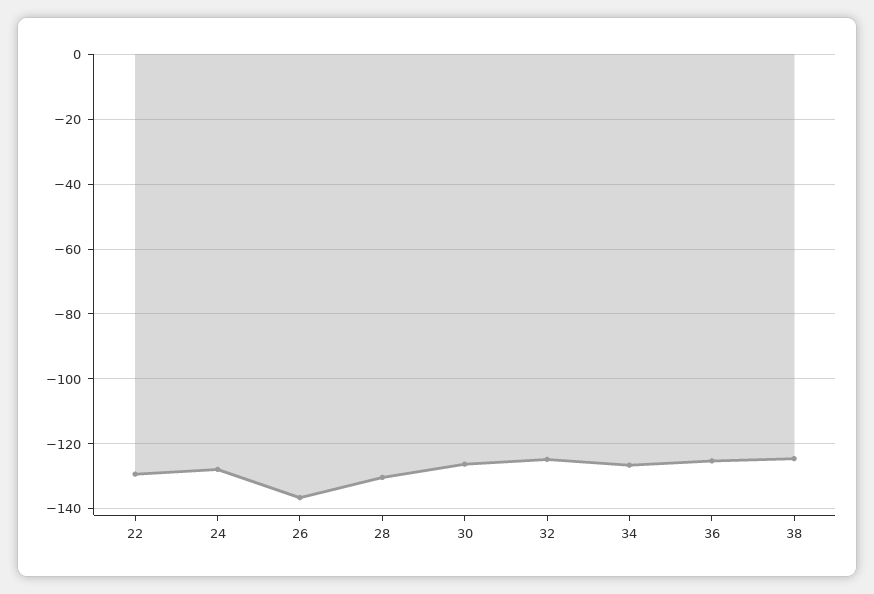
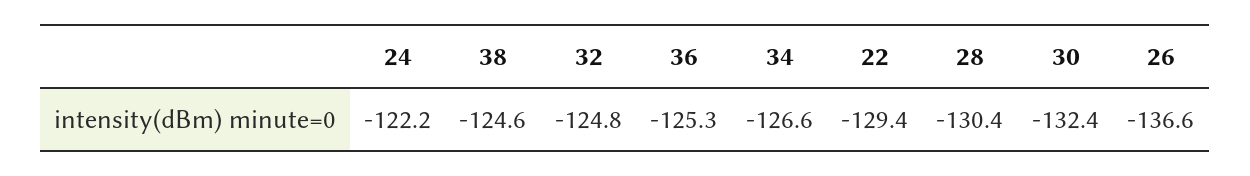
  {
    "22": -129.4,
-   "24": -128,
+   "24": -122.2,
    "26": -136.6,
    "28": -130.4,
-   "30": -126,
+   "30": -132.4,
    "32": -124.8,
    "34": -126.6,
    "36": -125.3,
    "38": -124.6
  }

